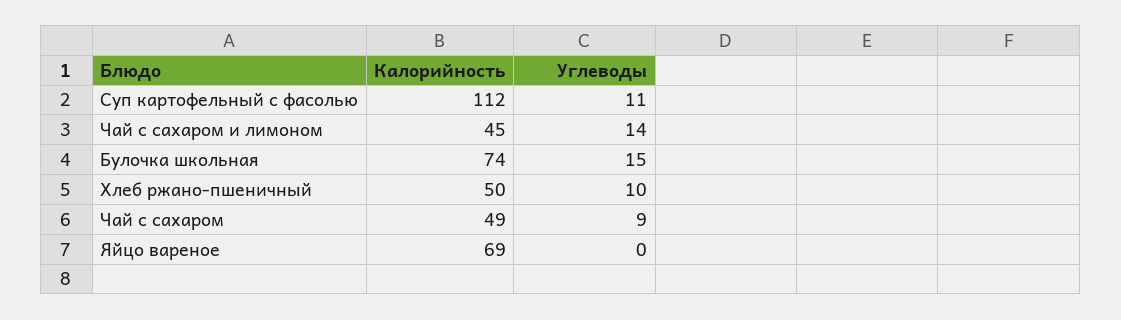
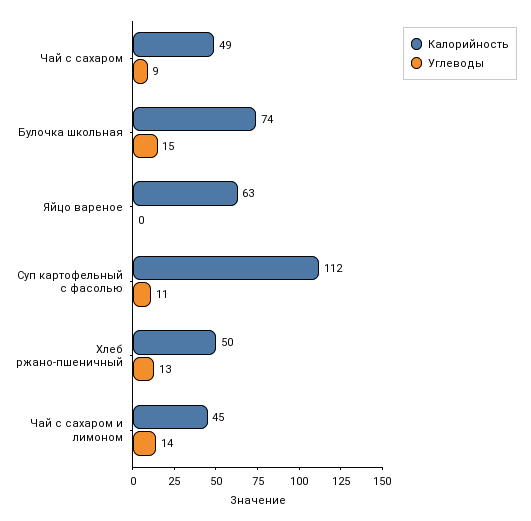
  {
    "Калорийность": {
      "Суп картофельный с фасолью": 112,
      "Чай с сахаром и лимоном": 45,
      "Булочка школьная": 74,
      "Хлеб ржано-пшеничный": 50,
      "Чай с сахаром": 49,
-     "Яйцо вареное": 69
+     "Яйцо вареное": 63
    },
    "Углеводы": {
      "Суп картофельный с фасолью": 11,
      "Чай с сахаром и лимоном": 14,
      "Булочка школьная": 15,
-     "Хлеб ржано-пшеничный": 10,
+     "Хлеб ржано-пшеничный": 13,
      "Чай с сахаром": 9,
      "Яйцо вареное": 0
    }
  }

